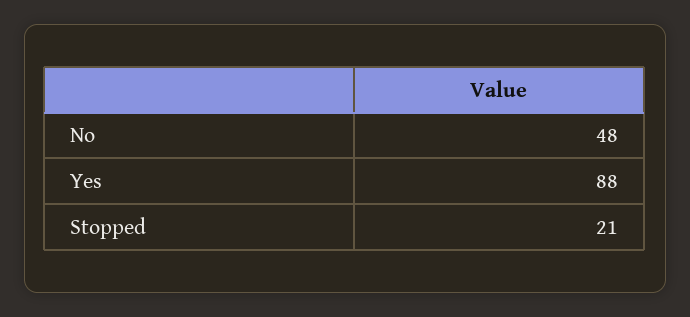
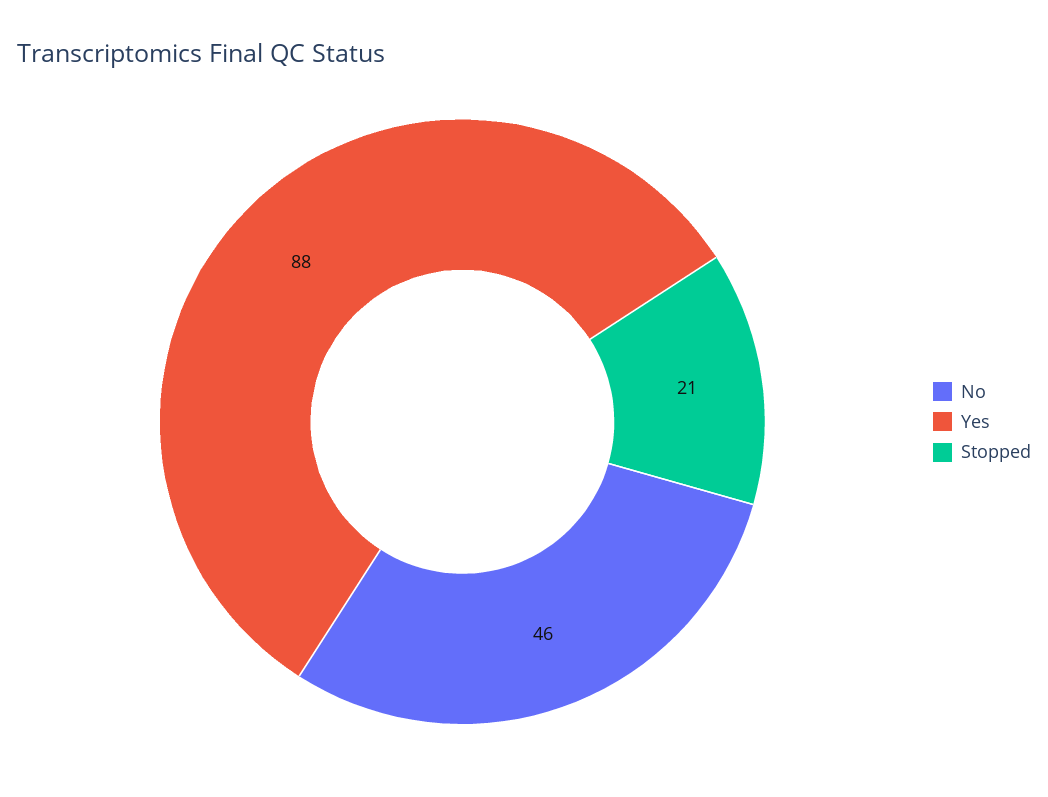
  {
-   "No": 48,
+   "No": 46,
    "Yes": 88,
    "Stopped": 21
  }

